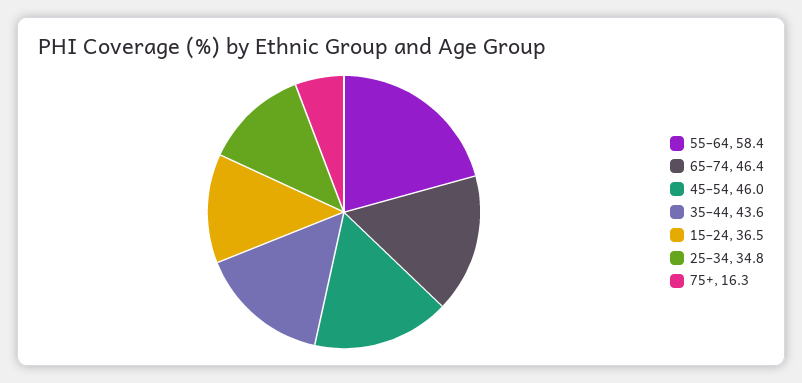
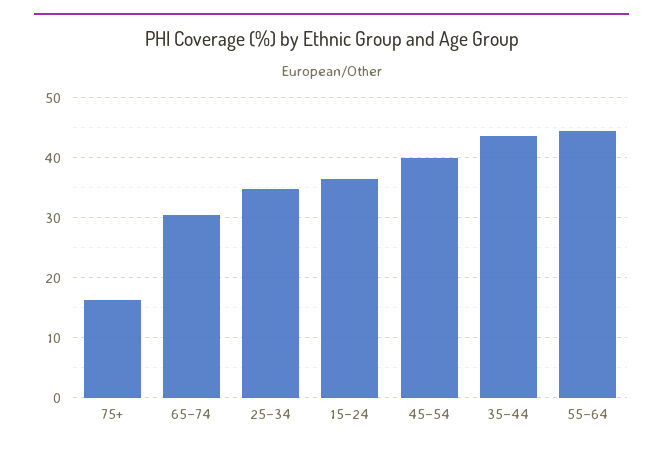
  {
-   "55–64": 58.4,
+   "55–64": 44,
-   "65–74": 46.4,
+   "65–74": 30,
-   "45–54": 46,
+   "45–54": 40,
    "35–44": 43.6,
    "15–24": 36.5,
    "25–34": 34.8,
    "75+": 16.3
  }

